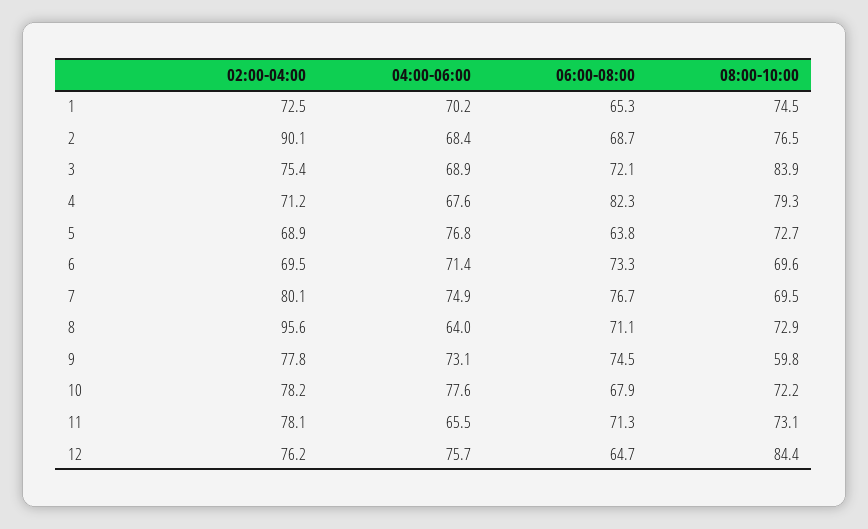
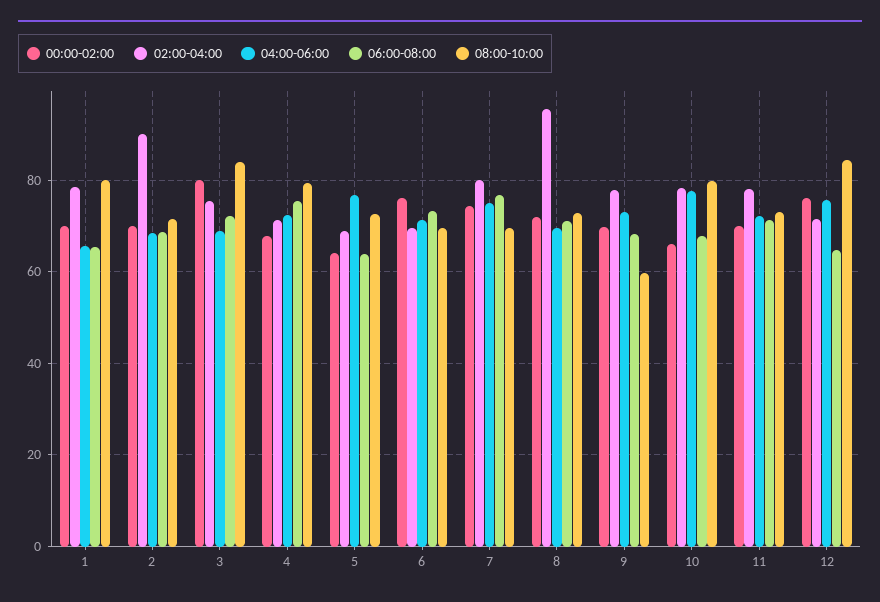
  {
    "02:00-04:00": {
-     "1": 72.5,
+     "1": 78,
      "2": 90.1,
      "3": 75.4,
      "4": 71.2,
      "5": 68.9,
      "6": 69.5,
      "7": 80.1,
      "8": 95.6,
      "9": 77.8,
      "10": 78.2,
      "11": 78.1,
-     "12": 76.2
+     "12": 72
    },
    "04:00-06:00": {
-     "1": 70.2,
+     "1": 66,
      "2": 68.4,
      "3": 68.9,
-     "4": 67.6,
+     "4": 72,
      "5": 76.8,
      "6": 71.4,
      "7": 74.9,
-     "8": 64,
+     "8": 70,
      "9": 73.1,
      "10": 77.6,
-     "11": 65.5,
+     "11": 72,
      "12": 75.7
    },
    "06:00-08:00": {
      "1": 65.3,
      "2": 68.7,
      "3": 72.1,
-     "4": 82.3,
+     "4": 76,
      "5": 63.8,
      "6": 73.3,
      "7": 76.7,
      "8": 71.1,
-     "9": 74.5,
+     "9": 68,
      "10": 67.9,
      "11": 71.3,
      "12": 64.7
    },
    "08:00-10:00": {
-     "1": 74.5,
+     "1": 80,
-     "2": 76.5,
+     "2": 72,
      "3": 83.9,
      "4": 79.3,
      "5": 72.7,
      "6": 69.6,
      "7": 69.5,
      "8": 72.9,
      "9": 59.8,
-     "10": 72.2,
+     "10": 80,
      "11": 73.1,
      "12": 84.4
-   }
+   },
+   "00:00-02:00": {
+     "1": 70,
+     "2": 70,
+     "3": 80,
+     "4": 68,
+     "5": 64,
+     "6": 76,
+     "7": 74,
+     "8": 72,
+     "9": 70,
+     "10": 66,
+     "11": 70,
+     "12": 76
+   }
  }

